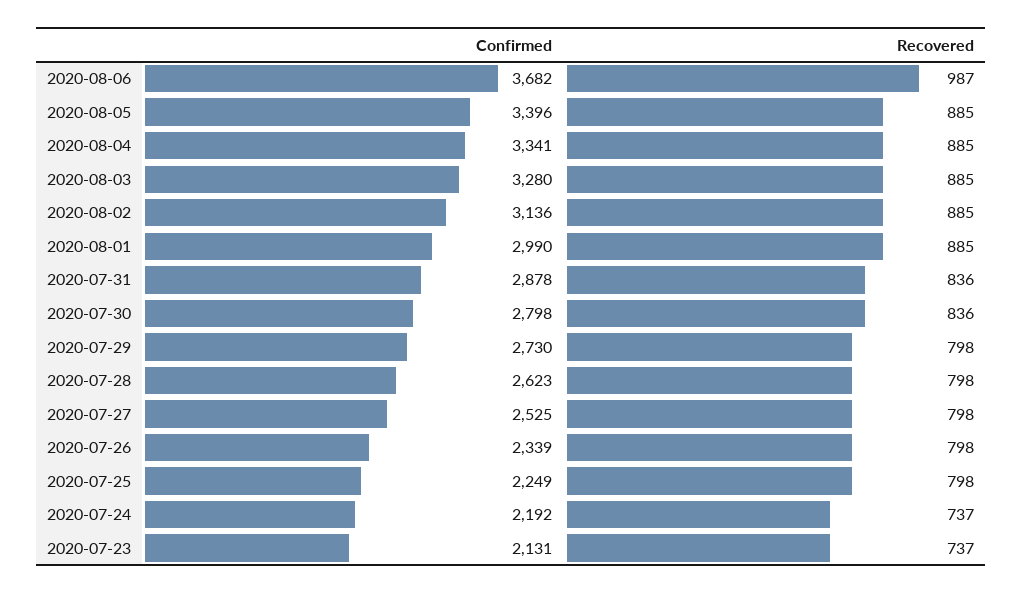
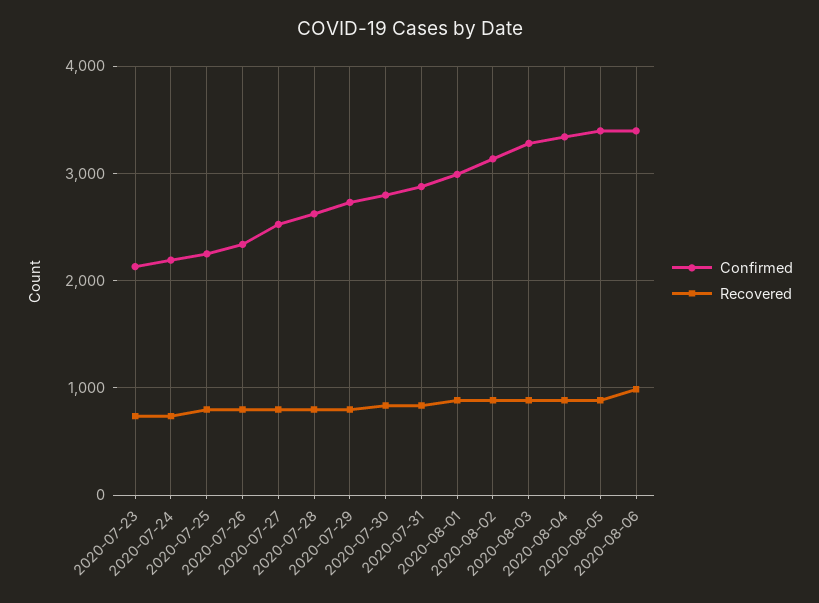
  {
    "Confirmed": {
-     "2020-08-06": 3682,
+     "2020-08-06": 3400,
      "2020-08-05": 3396,
      "2020-08-04": 3341,
      "2020-08-03": 3280,
      "2020-08-02": 3136,
      "2020-08-01": 2990,
      "2020-07-31": 2878,
      "2020-07-30": 2798,
      "2020-07-29": 2730,
      "2020-07-28": 2623,
      "2020-07-27": 2525,
      "2020-07-26": 2339,
      "2020-07-25": 2249,
      "2020-07-24": 2192,
      "2020-07-23": 2131
    },
    "Recovered": {
      "2020-08-06": 987,
      "2020-08-05": 885,
      "2020-08-04": 885,
      "2020-08-03": 885,
      "2020-08-02": 885,
      "2020-08-01": 885,
      "2020-07-31": 836,
      "2020-07-30": 836,
      "2020-07-29": 798,
      "2020-07-28": 798,
      "2020-07-27": 798,
      "2020-07-26": 798,
      "2020-07-25": 798,
      "2020-07-24": 737,
      "2020-07-23": 737
    }
  }

